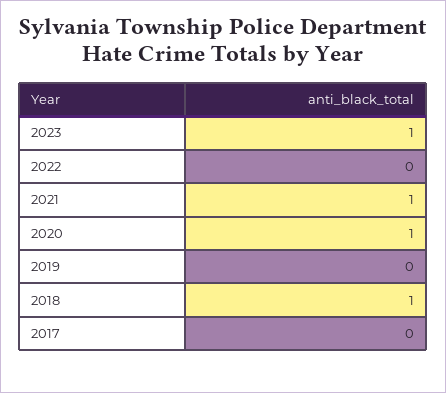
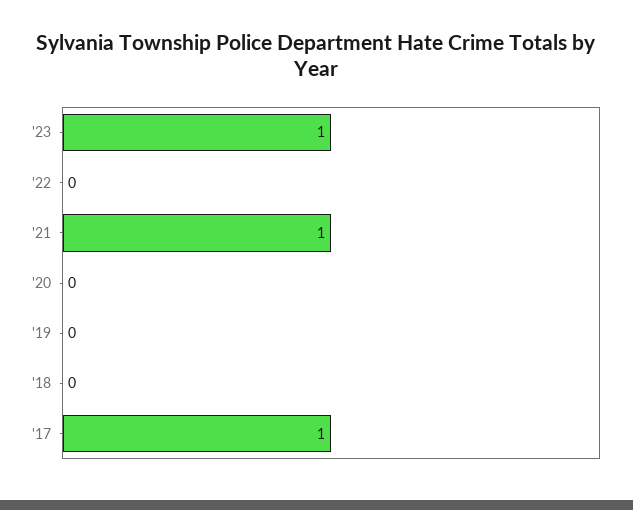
  {
    "2023": 1,
    "2022": 0,
    "2021": 1,
-   "2020": 1,
+   "2020": 0,
    "2019": 0,
-   "2018": 1,
+   "2018": 0,
-   "2017": 0
+   "2017": 1
  }

